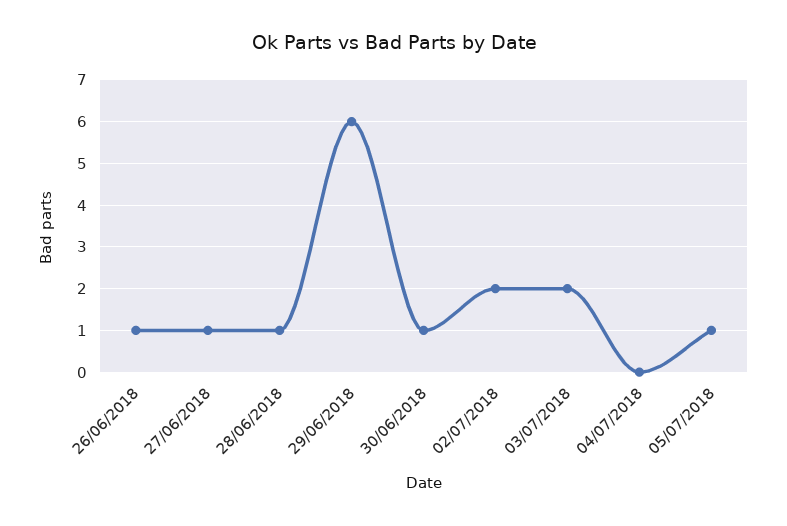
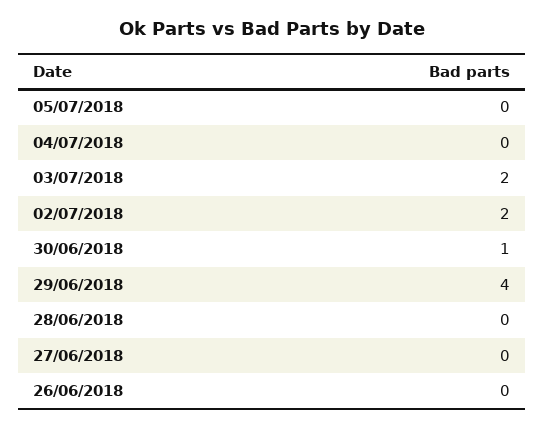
  {
-   "26/06/2018": 1,
+   "26/06/2018": 0,
-   "27/06/2018": 1,
+   "27/06/2018": 0,
-   "28/06/2018": 1,
+   "28/06/2018": 0,
-   "29/06/2018": 6,
+   "29/06/2018": 4,
    "30/06/2018": 1,
    "02/07/2018": 2,
    "03/07/2018": 2,
    "04/07/2018": 0,
-   "05/07/2018": 1
+   "05/07/2018": 0
  }

